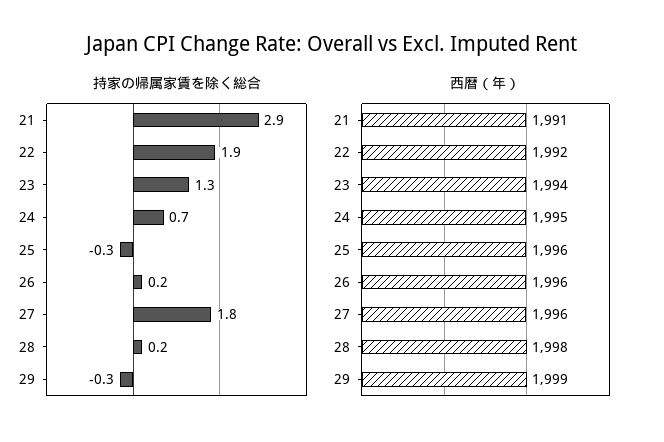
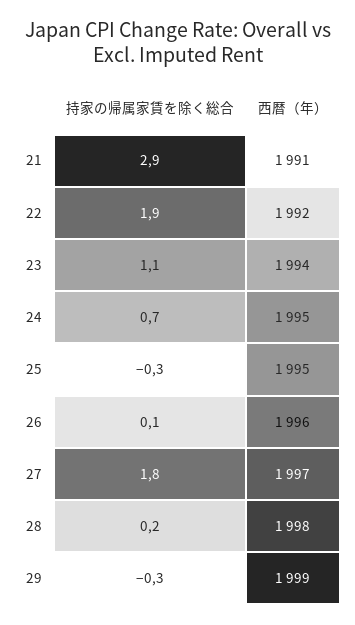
  {
    "持家の帰属家賃を除く総合": {
      "21": 2.9,
      "22": 1.9,
-     "23": 1.3,
+     "23": 1.1,
      "24": 0.7,
      "25": -0.3,
-     "26": 0.2,
+     "26": 0.1,
      "27": 1.8,
      "28": 0.2,
      "29": -0.3
    },
    "西暦（年）": {
      "21": 1991,
      "22": 1992,
      "23": 1994,
      "24": 1995,
-     "25": 1996,
+     "25": 1995,
      "26": 1996,
-     "27": 1996,
+     "27": 1997,
      "28": 1998,
      "29": 1999
    }
  }

